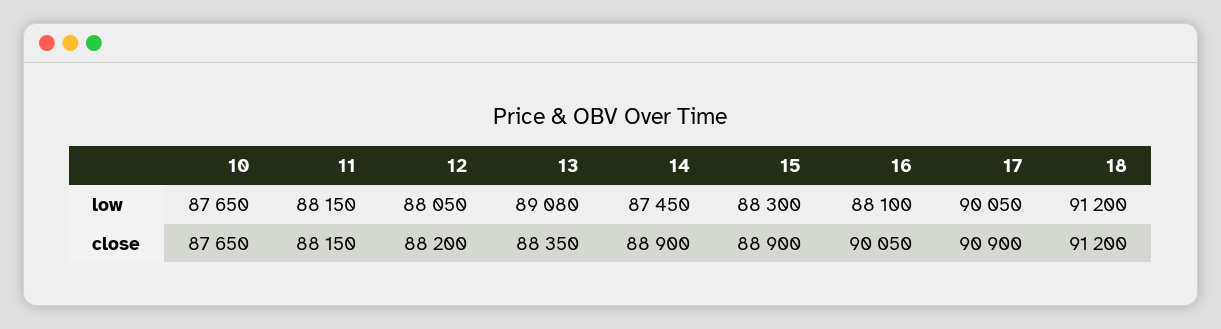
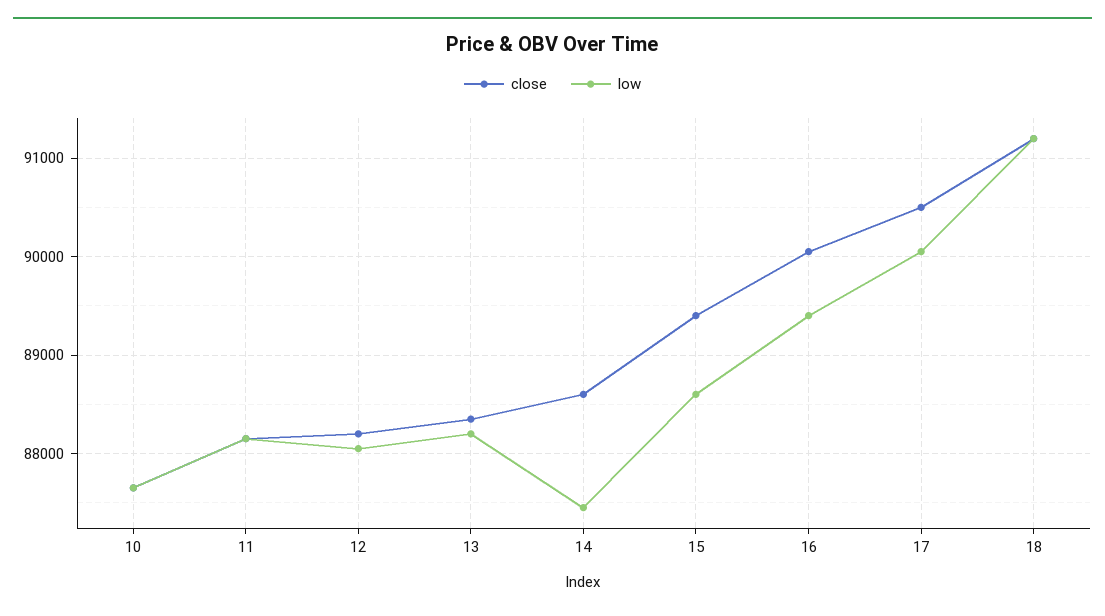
  {
    "low": {
      "10": 87650,
      "11": 88150,
      "12": 88050,
-     "13": 89080,
+     "13": 88200,
      "14": 87450,
-     "15": 88300,
+     "15": 88600,
-     "16": 88100,
+     "16": 89400,
      "17": 90050,
      "18": 91200
    },
    "close": {
      "10": 87650,
      "11": 88150,
      "12": 88200,
      "13": 88350,
-     "14": 88900,
+     "14": 88600,
-     "15": 88900,
+     "15": 89400,
      "16": 90050,
-     "17": 90900,
+     "17": 90500,
      "18": 91200
    }
  }

